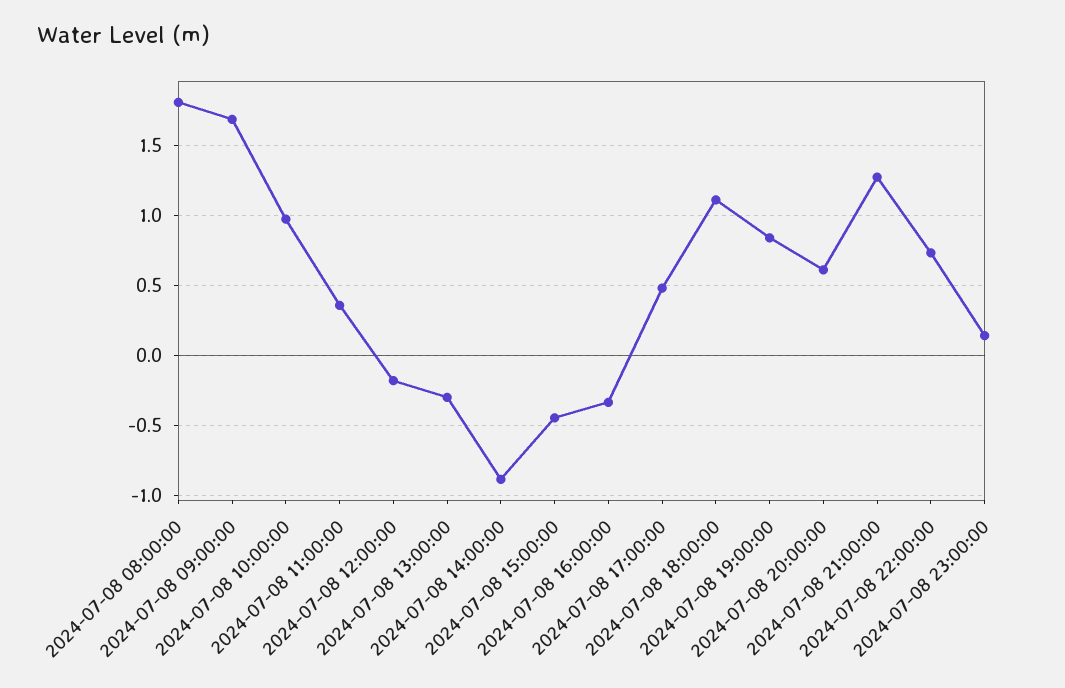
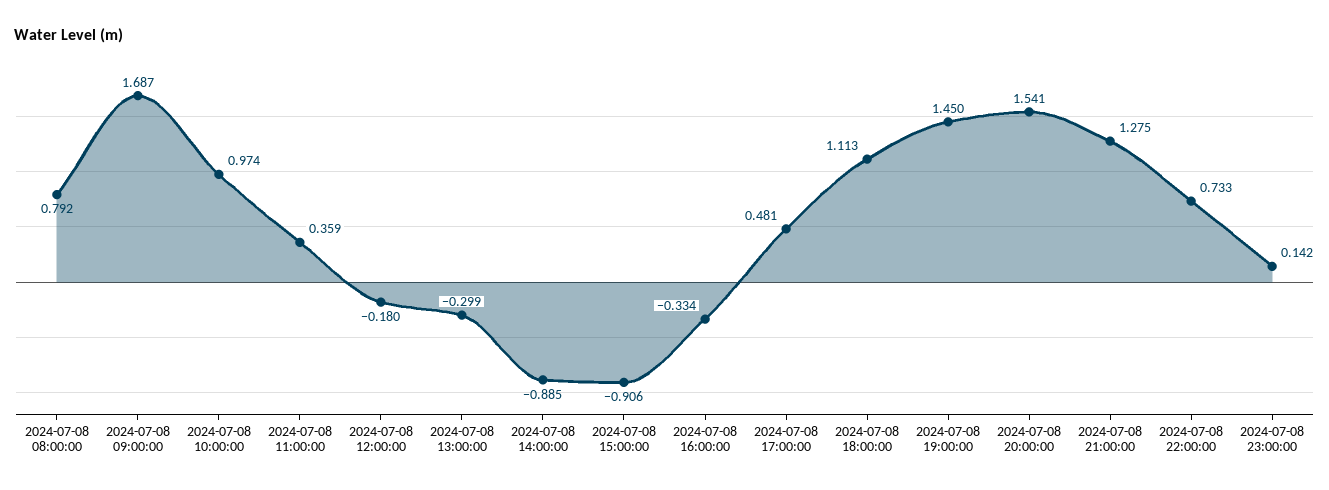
  {
-   "2024-07-08 08:00:00": 1.8,
+   "2024-07-08 08:00:00": 0.792,
    "2024-07-08 09:00:00": 1.687,
    "2024-07-08 10:00:00": 0.974,
    "2024-07-08 11:00:00": 0.359,
    "2024-07-08 12:00:00": -0.18,
    "2024-07-08 13:00:00": -0.299,
    "2024-07-08 14:00:00": -0.885,
-   "2024-07-08 15:00:00": -0.45,
+   "2024-07-08 15:00:00": -0.906,
    "2024-07-08 16:00:00": -0.334,
    "2024-07-08 17:00:00": 0.481,
    "2024-07-08 18:00:00": 1.113,
-   "2024-07-08 19:00:00": 0.85,
+   "2024-07-08 19:00:00": 1.45,
-   "2024-07-08 20:00:00": 0.6,
+   "2024-07-08 20:00:00": 1.541,
    "2024-07-08 21:00:00": 1.275,
    "2024-07-08 22:00:00": 0.733,
    "2024-07-08 23:00:00": 0.142
  }

